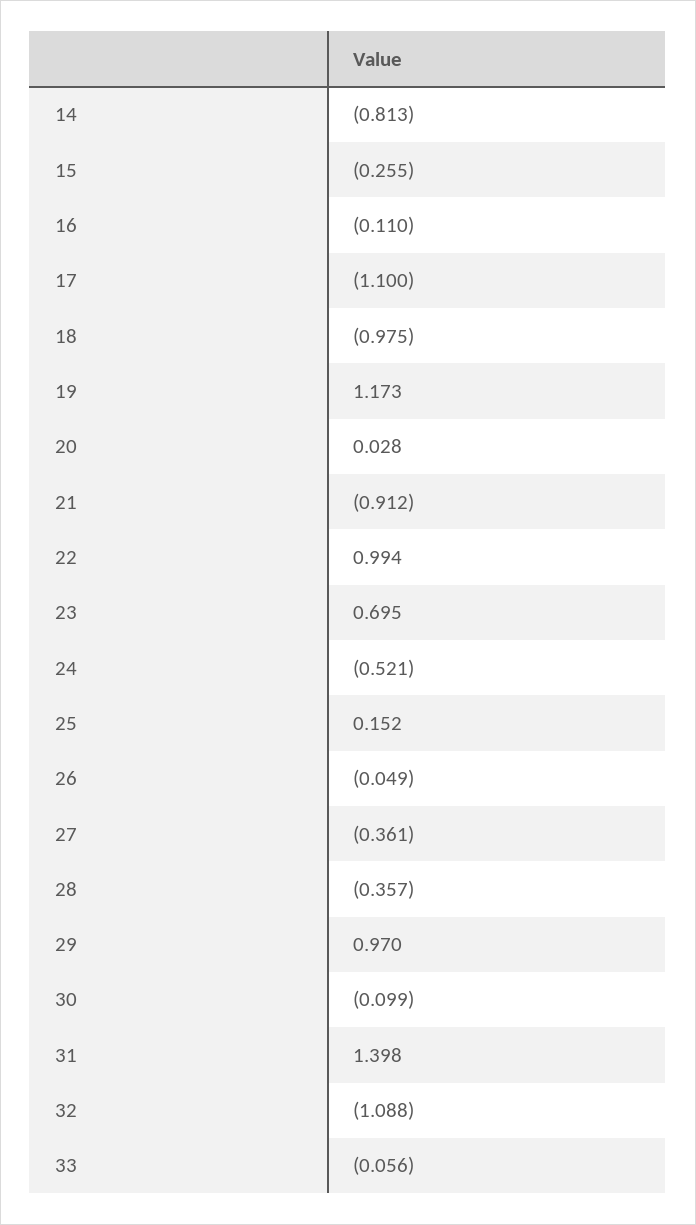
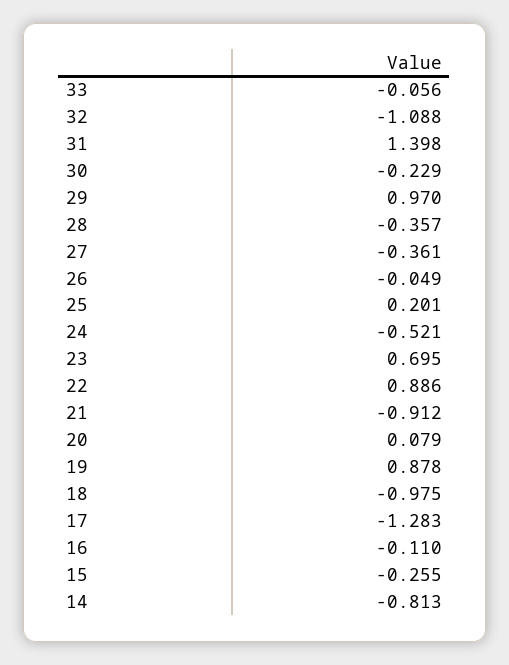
  {
    "14": -0.813,
    "15": -0.255,
    "16": -0.11,
-   "17": -1.1,
+   "17": -1.283,
    "18": -0.975,
-   "19": 1.173,
+   "19": 0.878,
-   "20": 0.028,
+   "20": 0.079,
    "21": -0.912,
-   "22": 0.994,
+   "22": 0.886,
    "23": 0.695,
    "24": -0.521,
-   "25": 0.152,
+   "25": 0.201,
    "26": -0.049,
    "27": -0.361,
    "28": -0.357,
    "29": 0.97,
-   "30": -0.099,
+   "30": -0.229,
    "31": 1.398,
    "32": -1.088,
    "33": -0.056
  }

